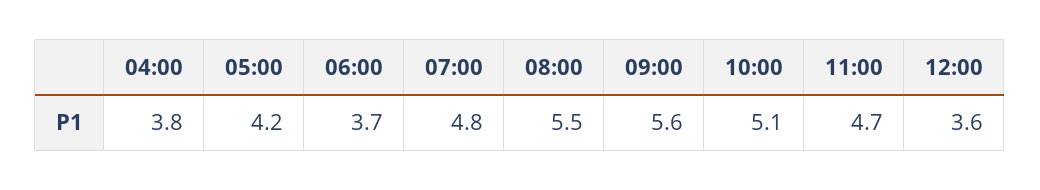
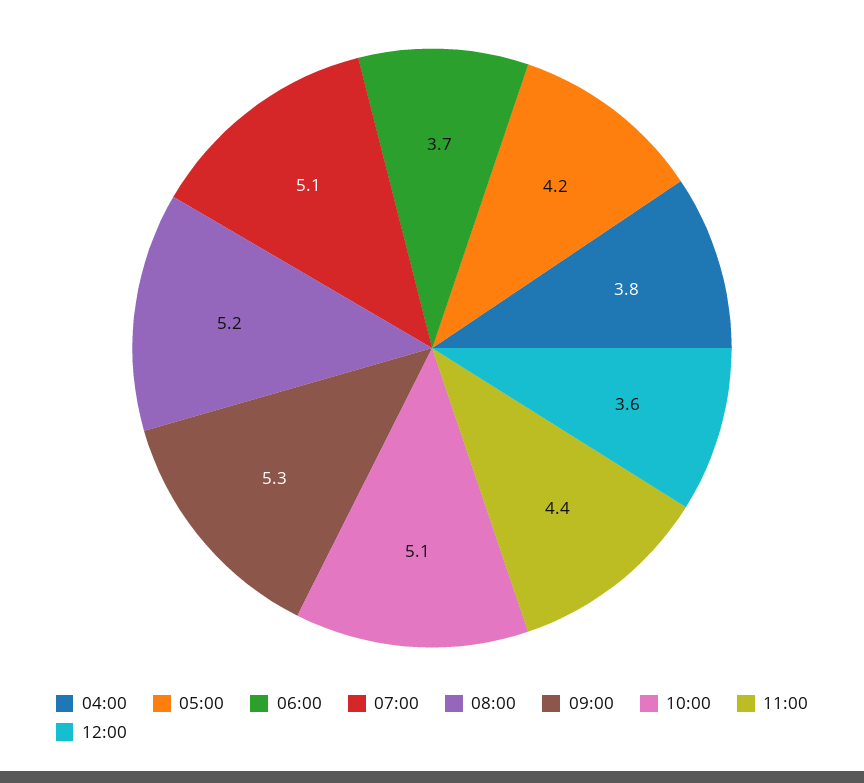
  {
    "04:00": 3.8,
    "05:00": 4.2,
    "06:00": 3.7,
-   "07:00": 4.8,
+   "07:00": 5.1,
-   "08:00": 5.5,
+   "08:00": 5.2,
-   "09:00": 5.6,
+   "09:00": 5.3,
    "10:00": 5.1,
-   "11:00": 4.7,
+   "11:00": 4.4,
    "12:00": 3.6
  }

